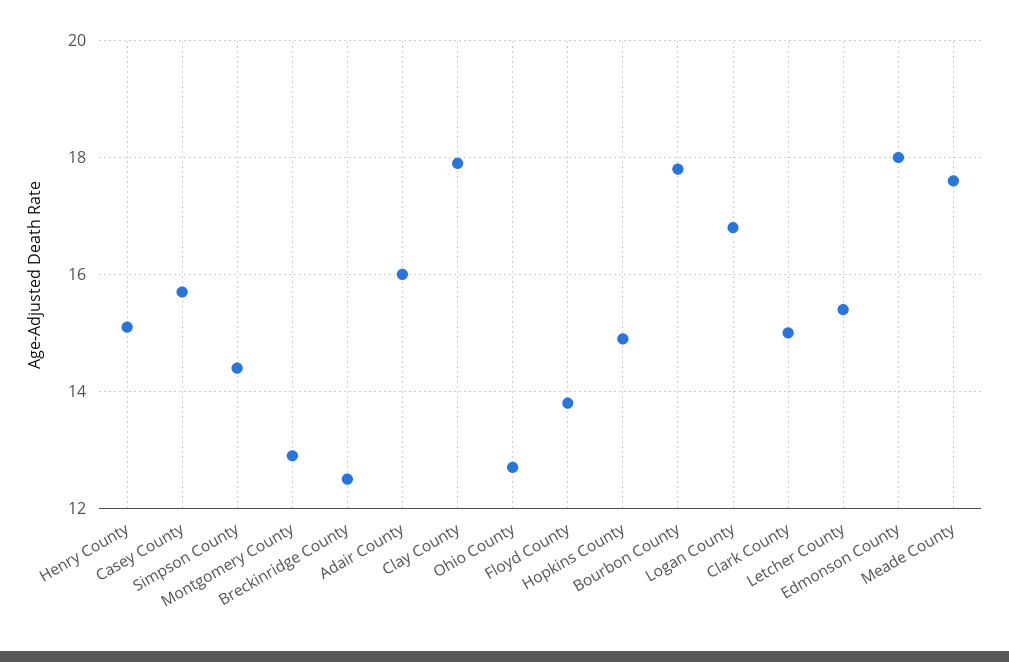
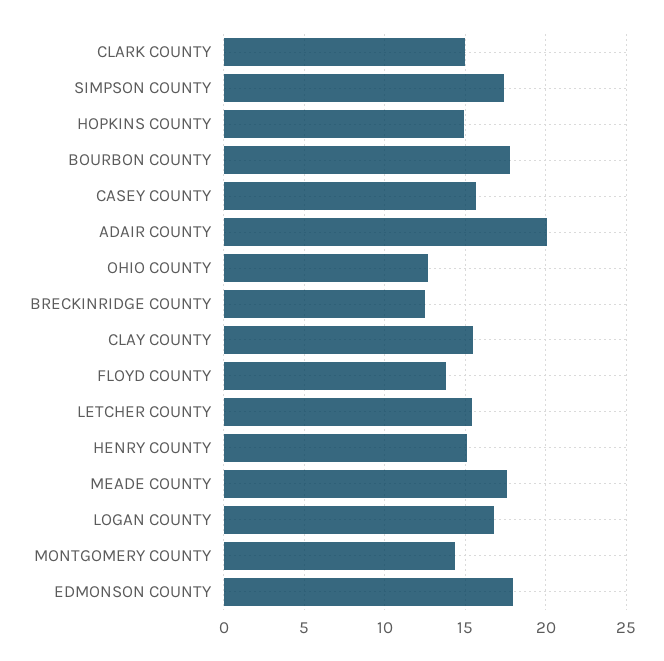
  {
    "Henry County": 15,
    "Casey County": 15.5,
-   "Simpson County": 14.5,
+   "Simpson County": 17.5,
-   "Montgomery County": 13,
+   "Montgomery County": 14.5,
    "Breckinridge County": 12.5,
-   "Adair County": 16,
+   "Adair County": 20,
-   "Clay County": 18,
+   "Clay County": 15.5,
    "Ohio County": 12.5,
    "Floyd County": 14,
    "Hopkins County": 15,
    "Bourbon County": 18,
    "Logan County": 17,
    "Clark County": 15,
    "Letcher County": 15.5,
    "Edmonson County": 18,
    "Meade County": 17.5
  }

